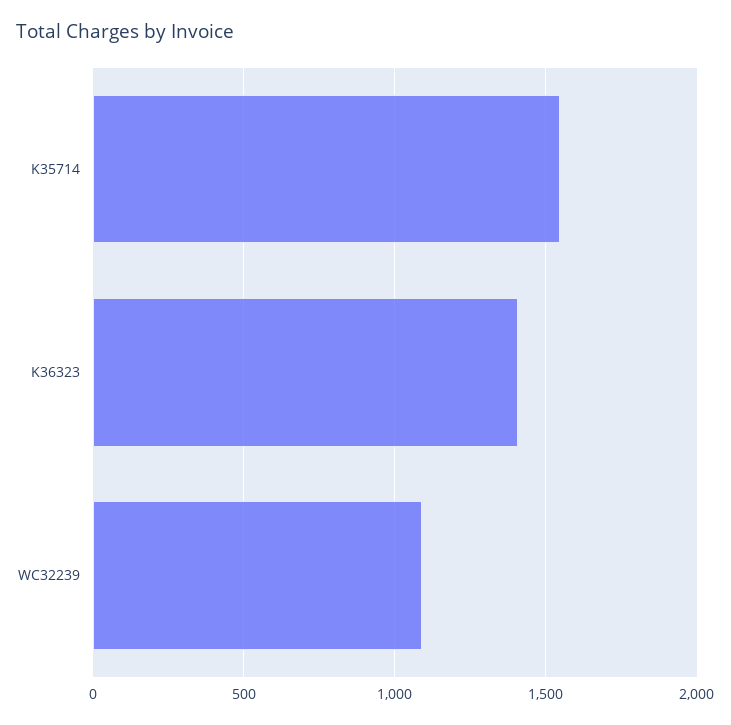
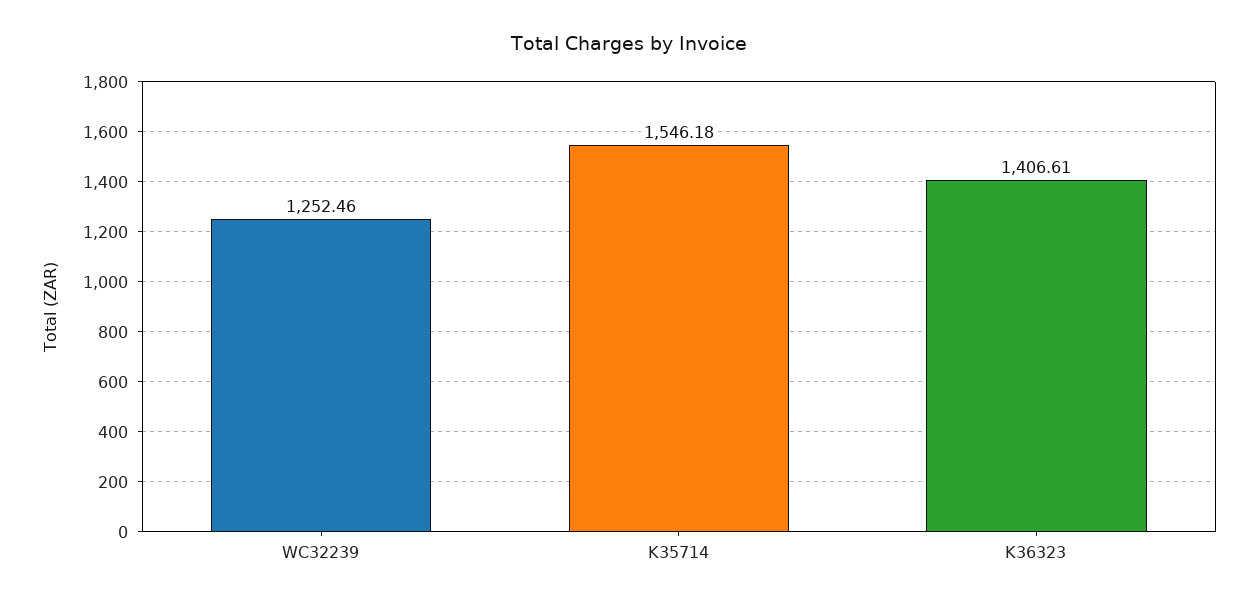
  {
    "K35714": 1546.18,
    "K36323": 1406.61,
-   "WC32239": 1100
+   "WC32239": 1252.46
  }

